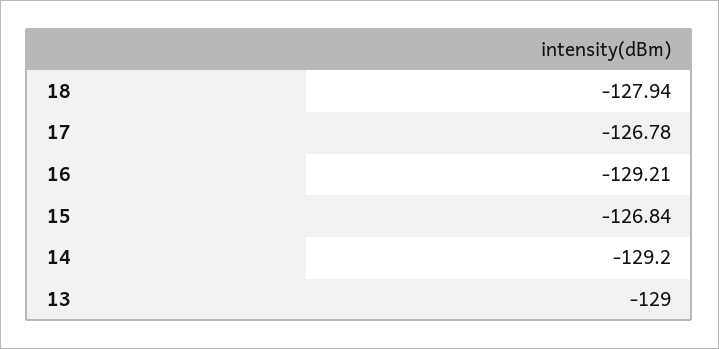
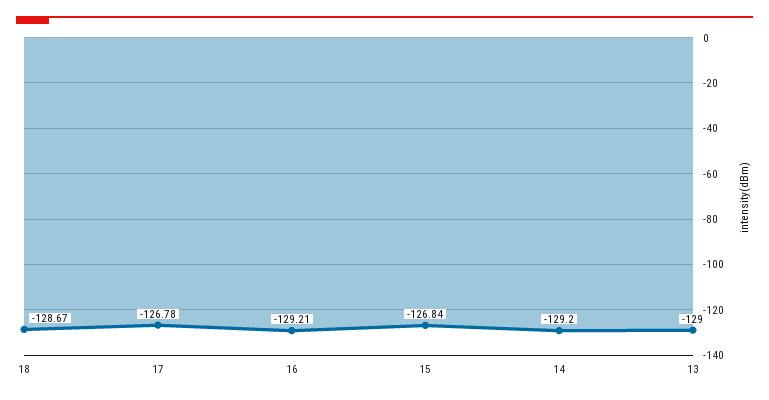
  {
-   "18": -127.94,
+   "18": -128.67,
    "17": -126.78,
    "16": -129.21,
    "15": -126.84,
    "14": -129.2,
    "13": -129
  }

